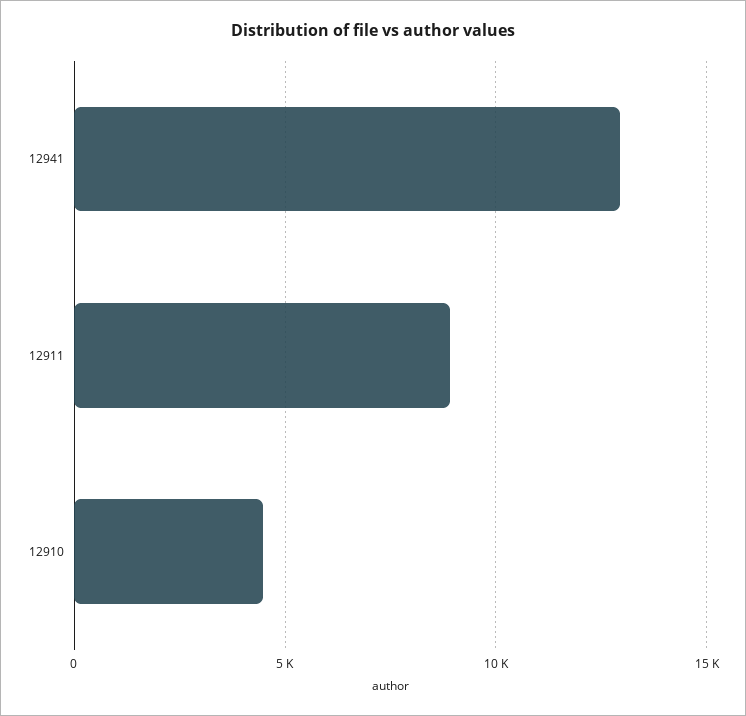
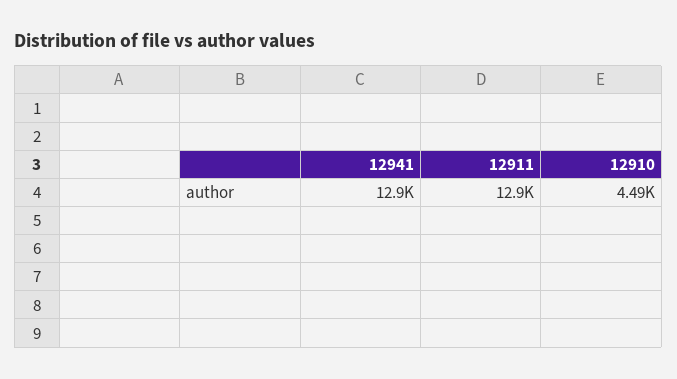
  {
    "12941": 12900,
-   "12911": 9000,
+   "12911": 12900,
    "12910": 4490
  }

